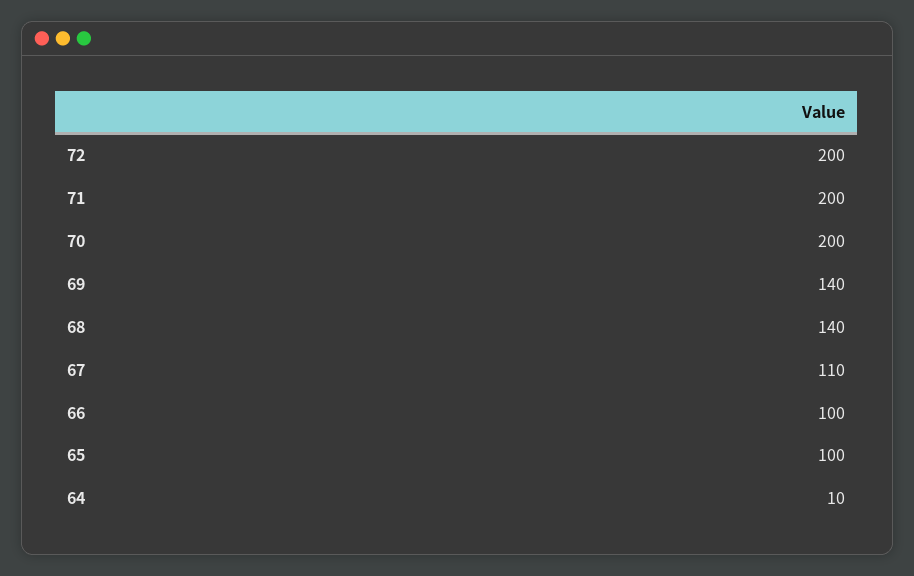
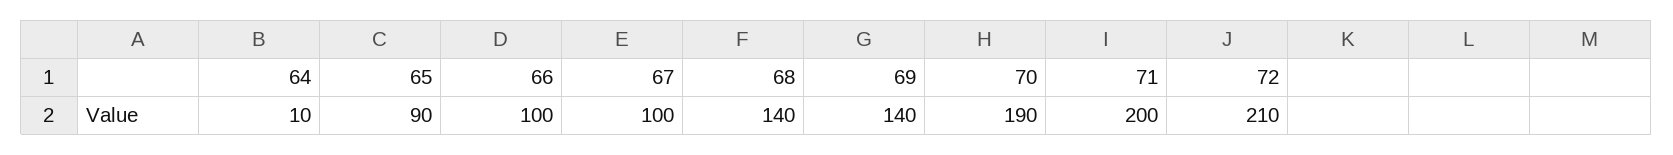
  {
-   "72": 200,
+   "72": 210,
    "71": 200,
-   "70": 200,
+   "70": 190,
    "69": 140,
    "68": 140,
-   "67": 110,
+   "67": 100,
    "66": 100,
-   "65": 100,
+   "65": 90,
    "64": 10
  }

